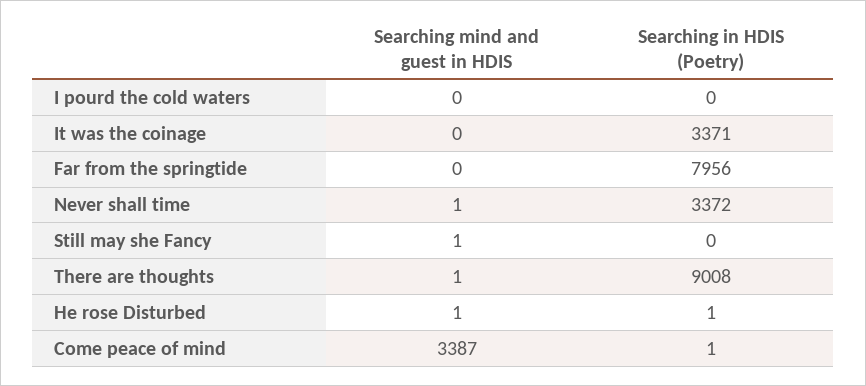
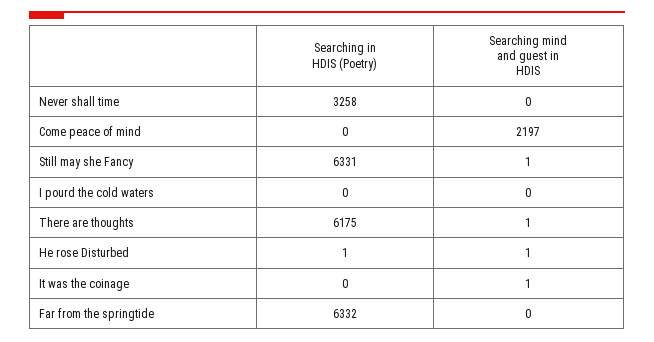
  {
    "Searching mind and guest in HDIS": {
      "I pourd the cold waters": 0,
-     "It was the coinage": 0,
+     "It was the coinage": 1,
      "Far from the springtide": 0,
-     "Never shall time": 1,
+     "Never shall time": 0,
      "Still may she Fancy": 1,
      "There are thoughts": 1,
      "He rose Disturbed": 1,
-     "Come peace of mind": 3387
+     "Come peace of mind": 2197
    },
    "Searching in HDIS (Poetry)": {
      "I pourd the cold waters": 0,
-     "It was the coinage": 3371,
+     "It was the coinage": 0,
-     "Far from the springtide": 7956,
+     "Far from the springtide": 6332,
-     "Never shall time": 3372,
+     "Never shall time": 3258,
-     "Still may she Fancy": 0,
+     "Still may she Fancy": 6331,
-     "There are thoughts": 9008,
+     "There are thoughts": 6175,
      "He rose Disturbed": 1,
-     "Come peace of mind": 1
+     "Come peace of mind": 0
    }
  }

